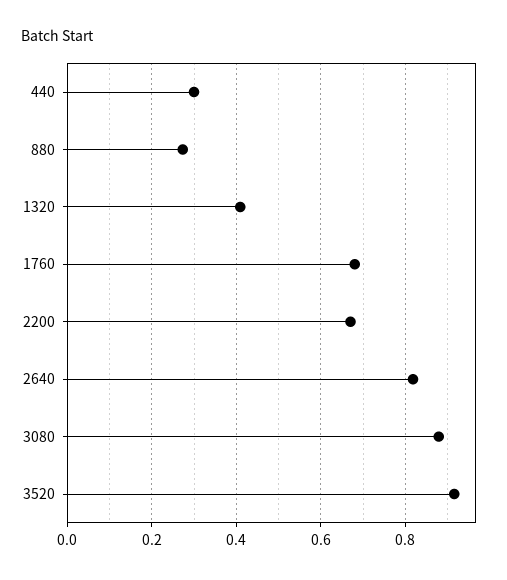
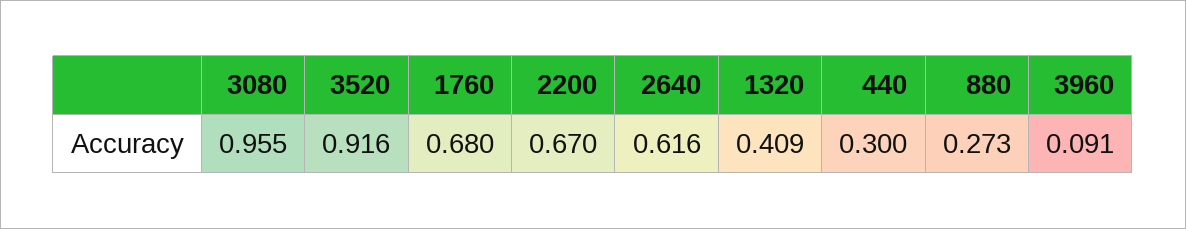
  {
    "440": 0.3,
    "880": 0.273,
    "1320": 0.409,
    "1760": 0.68,
    "2200": 0.67,
-   "2640": 0.82,
+   "2640": 0.616,
-   "3080": 0.88,
+   "3080": 0.955,
-   "3520": 0.916
+   "3520": 0.916,
+   "3960": 0.091
  }

